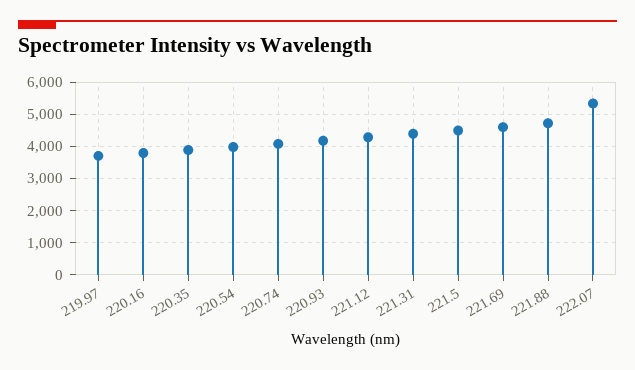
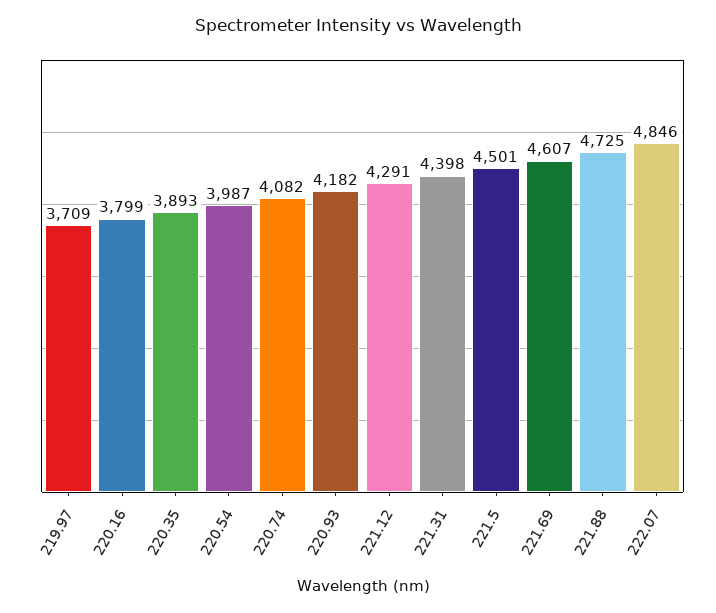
  {
    "219.97": 3709,
    "220.16": 3799,
    "220.35": 3893,
    "220.54": 3987,
    "220.74": 4082,
    "220.93": 4182,
    "221.12": 4291,
    "221.31": 4398,
    "221.5": 4501,
    "221.69": 4607,
    "221.88": 4725,
-   "222.07": 5400
+   "222.07": 4846
  }

